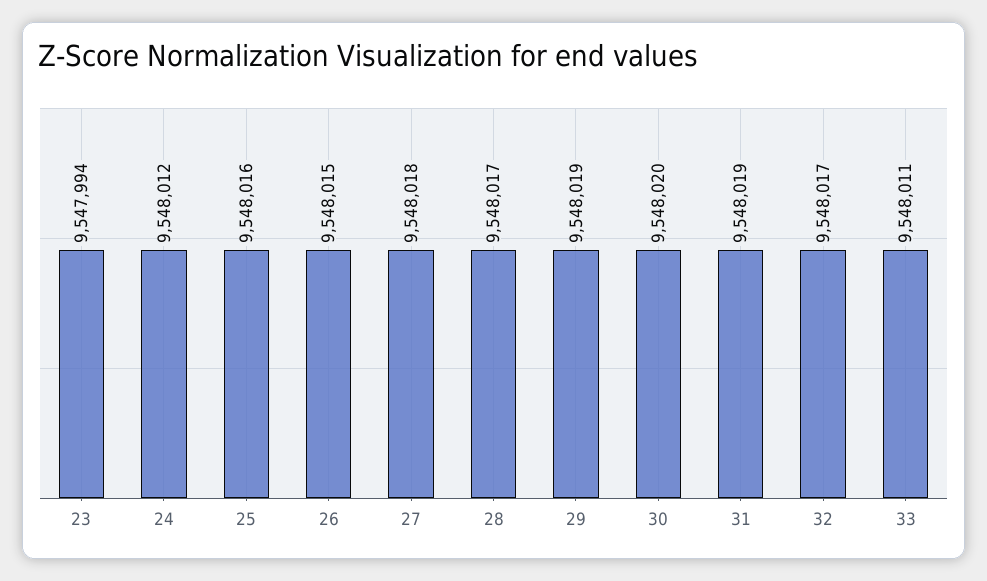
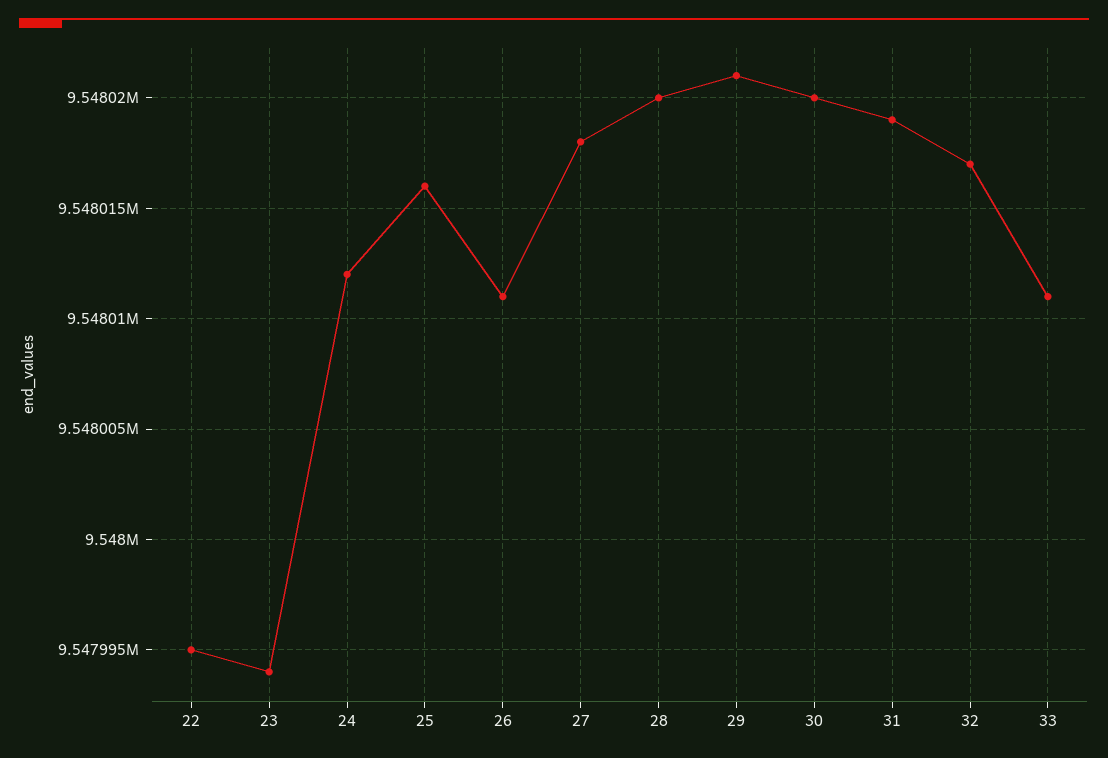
  {
    "23": 9547994,
    "24": 9548012,
    "25": 9548016,
-   "26": 9548015,
+   "26": 9548011,
    "27": 9548018,
-   "28": 9548017,
+   "28": 9548020,
-   "29": 9548019,
+   "29": 9548021,
    "30": 9548020,
    "31": 9548019,
    "32": 9548017,
-   "33": 9548011
+   "33": 9548011,
+   "22": 9547995
  }

